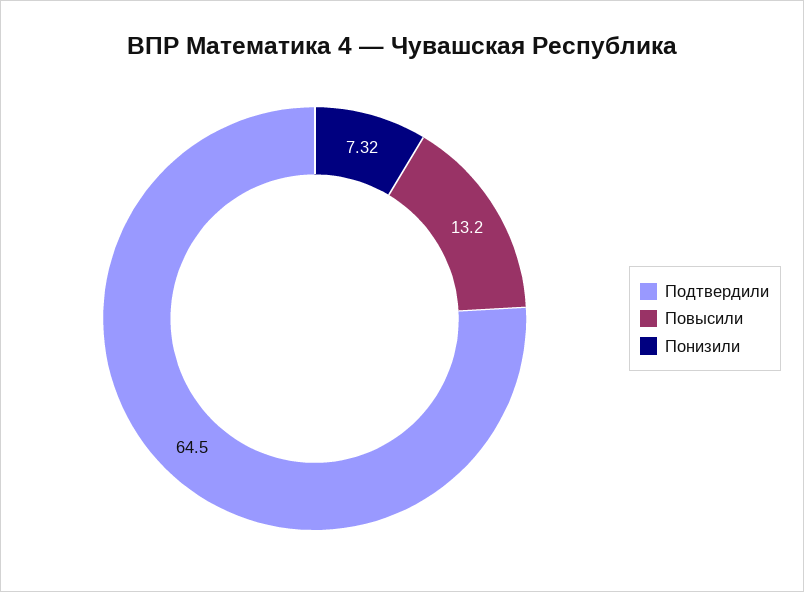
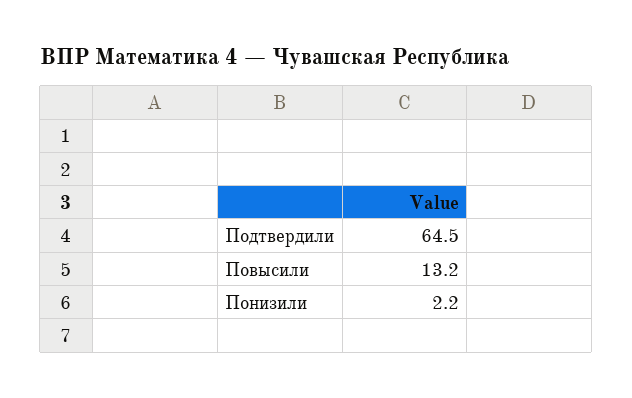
  {
    "Подтвердили": 64.5,
    "Повысили": 13.2,
-   "Понизили": 7.32
+   "Понизили": 2.2
  }

